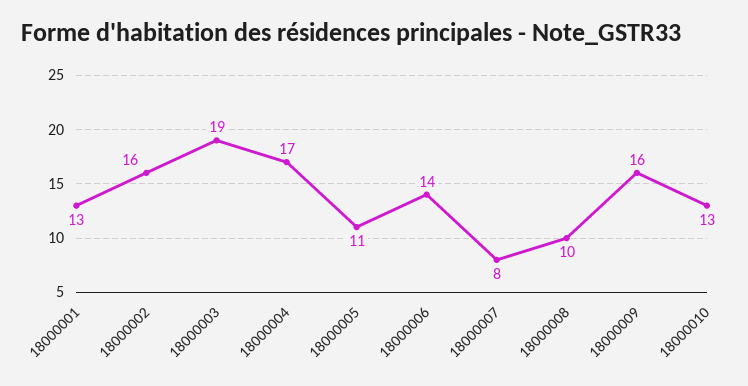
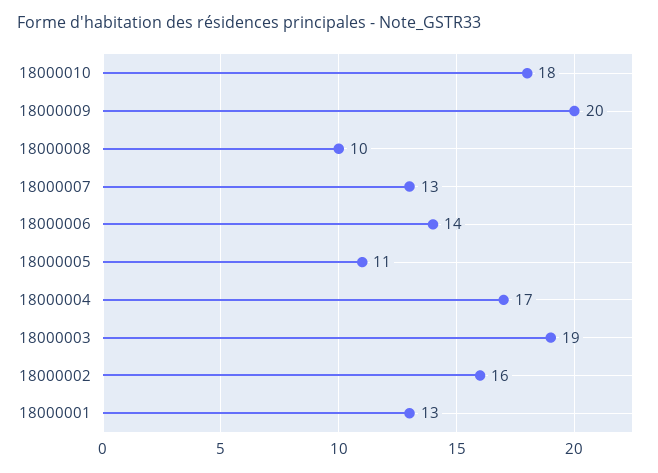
  {
    "18000001": 13,
    "18000002": 16,
    "18000003": 19,
    "18000004": 17,
    "18000005": 11,
    "18000006": 14,
-   "18000007": 8,
+   "18000007": 13,
    "18000008": 10,
-   "18000009": 16,
+   "18000009": 20,
-   "18000010": 13
+   "18000010": 18
  }

